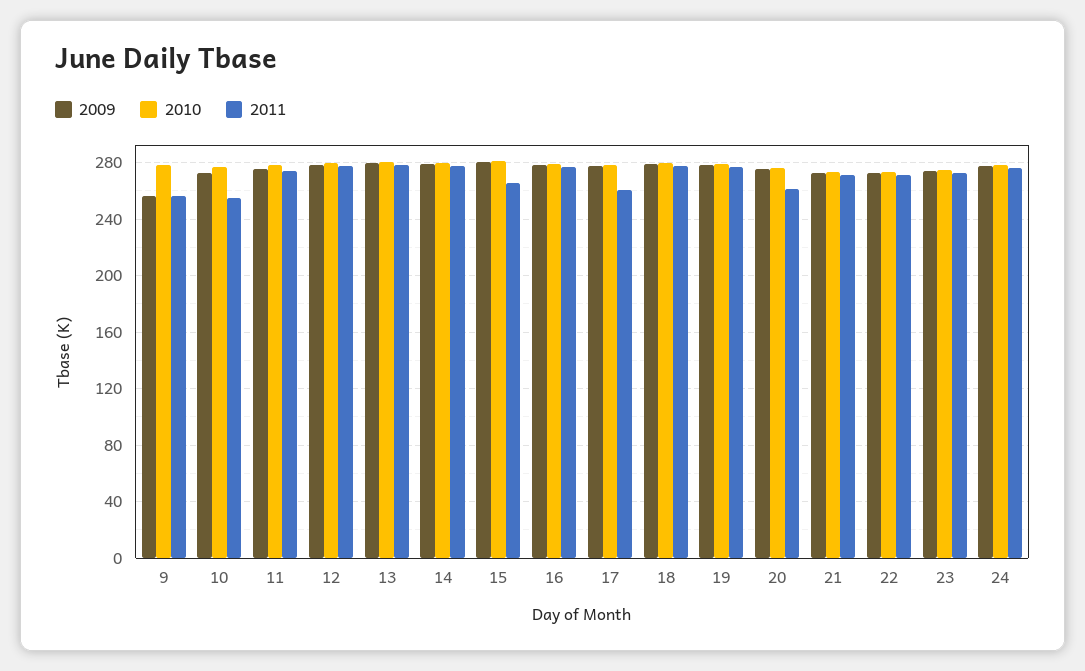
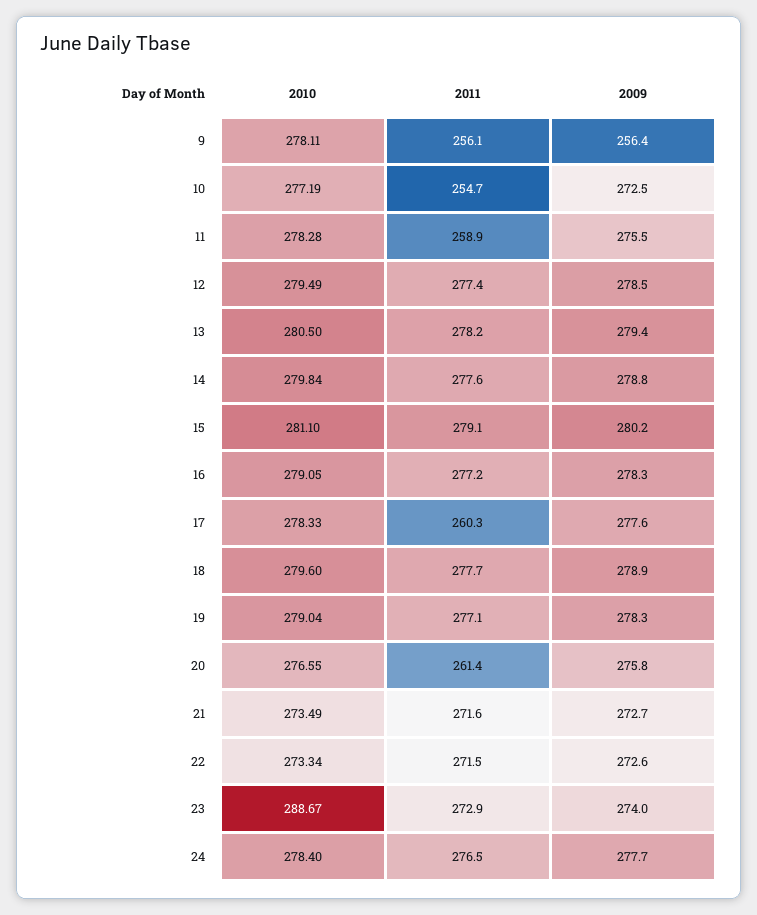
  {
    "2009": {
      "9": 256.4,
      "10": 272.5,
      "11": 275.5,
      "12": 278.5,
      "13": 279.4,
      "14": 278.8,
      "15": 280.2,
      "16": 278.3,
      "17": 277.6,
      "18": 278.9,
      "19": 278.3,
      "20": 275.8,
      "21": 272.7,
      "22": 272.6,
      "23": 274,
      "24": 277.7
    },
    "2010": {
      "9": 278.11,
      "10": 277.19,
      "11": 278.28,
      "12": 279.49,
      "13": 280.5,
      "14": 279.84,
      "15": 281.1,
      "16": 279.05,
      "17": 278.33,
      "18": 279.6,
      "19": 279.04,
      "20": 276.55,
      "21": 273.49,
      "22": 273.34,
-     "23": 275,
+     "23": 288.67,
      "24": 278.4
    },
    "2011": {
      "9": 256.1,
      "10": 254.7,
-     "11": 275,
+     "11": 258.9,
      "12": 277.4,
      "13": 278.2,
      "14": 277.6,
-     "15": 265,
+     "15": 279.1,
      "16": 277.2,
      "17": 260.3,
      "18": 277.7,
      "19": 277.1,
      "20": 261.4,
      "21": 271.6,
      "22": 271.5,
      "23": 272.9,
      "24": 276.5
    }
  }

